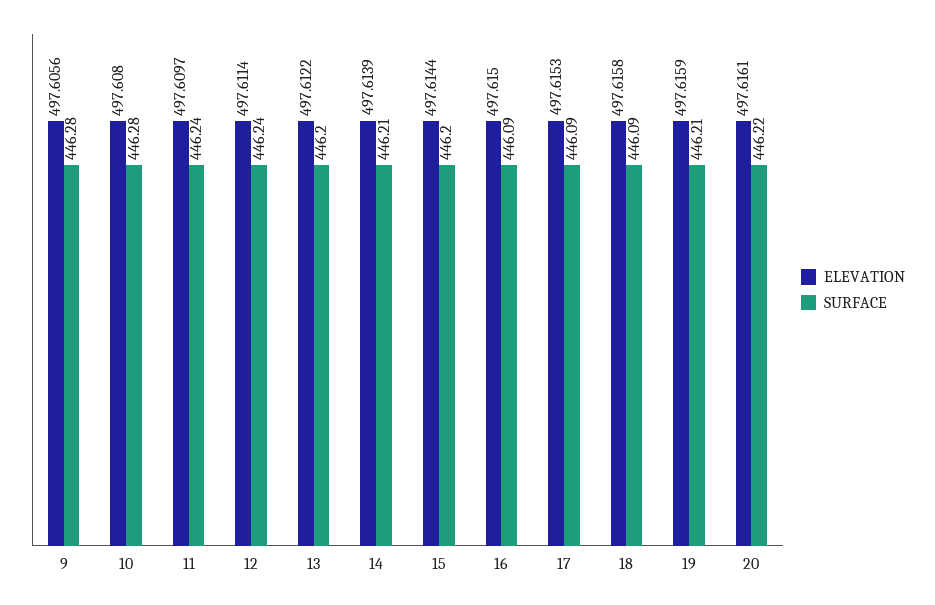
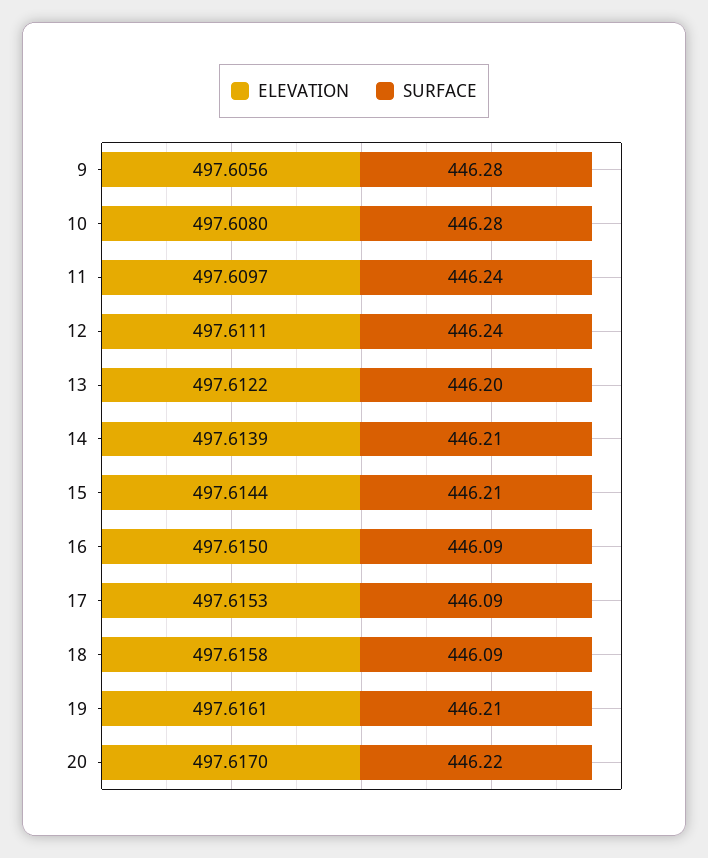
  {
    "ELEVATION": {
      "9": 497.6056,
      "10": 497.608,
      "11": 497.6097,
-     "12": 497.6114,
+     "12": 497.6111,
      "13": 497.6122,
      "14": 497.6139,
      "15": 497.6144,
      "16": 497.615,
      "17": 497.6153,
      "18": 497.6158,
-     "19": 497.6159,
+     "19": 497.6161,
-     "20": 497.6161
+     "20": 497.617
    },
    "SURFACE": {
      "9": 446.28,
      "10": 446.28,
      "11": 446.24,
      "12": 446.24,
      "13": 446.2,
      "14": 446.21,
-     "15": 446.2,
+     "15": 446.21,
      "16": 446.09,
      "17": 446.09,
      "18": 446.09,
      "19": 446.21,
      "20": 446.22
    }
  }

